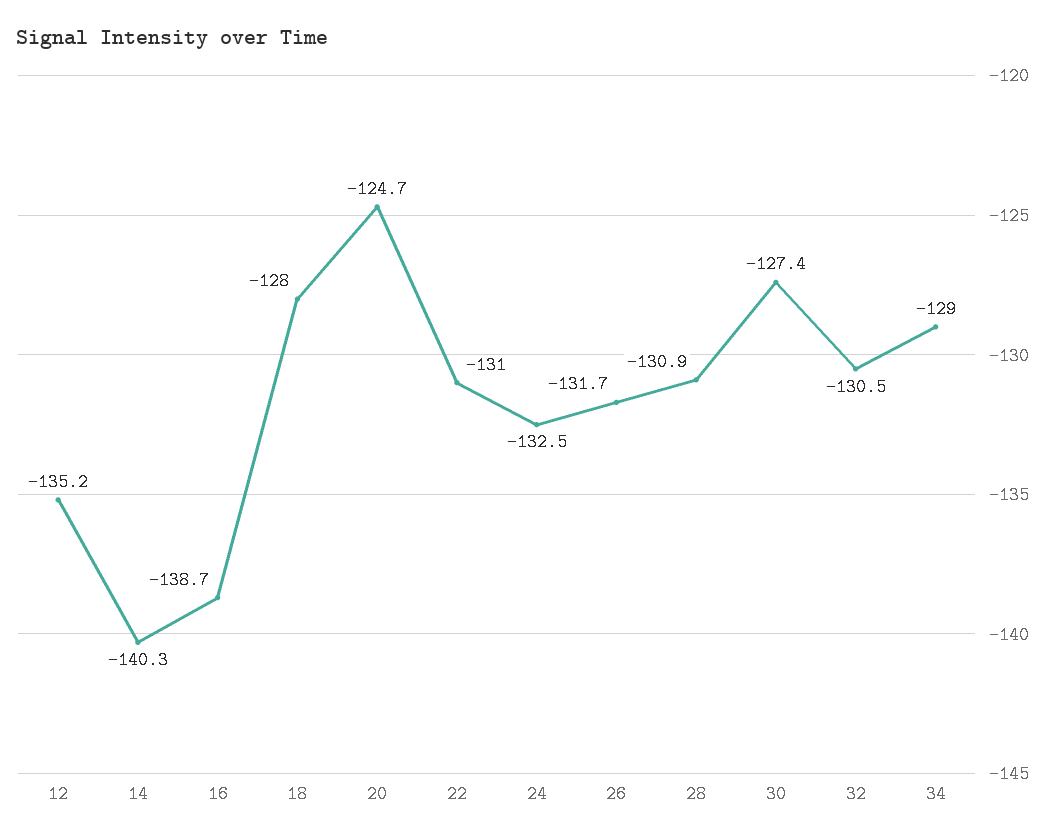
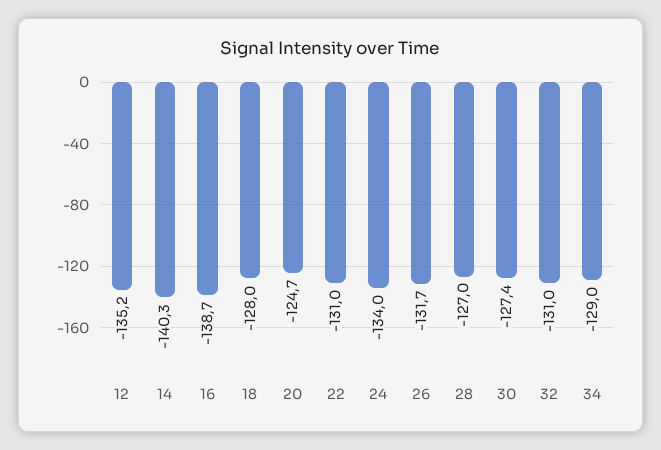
  {
    "12": -135.2,
    "14": -140.3,
    "16": -138.7,
    "18": -128,
    "20": -124.7,
    "22": -131,
-   "24": -132.5,
+   "24": -134,
    "26": -131.7,
-   "28": -130.9,
+   "28": -127,
    "30": -127.4,
-   "32": -130.5,
+   "32": -131,
    "34": -129
  }

